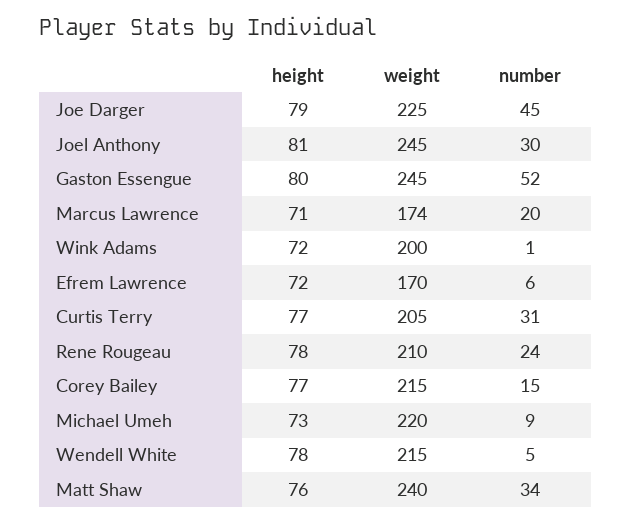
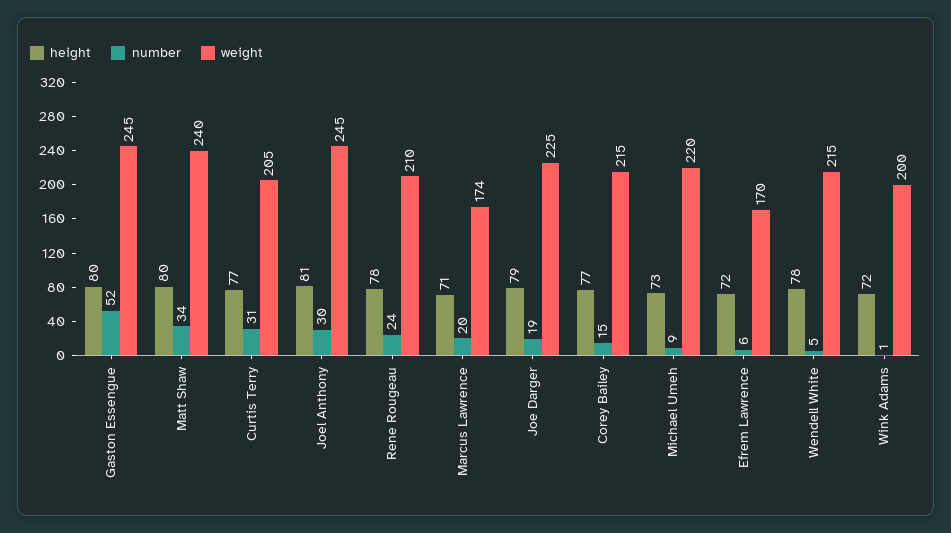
  {
    "height": {
      "Joe Darger": 79,
      "Joel Anthony": 81,
      "Gaston Essengue": 80,
      "Marcus Lawrence": 71,
      "Wink Adams": 72,
      "Efrem Lawrence": 72,
      "Curtis Terry": 77,
      "Rene Rougeau": 78,
      "Corey Bailey": 77,
      "Michael Umeh": 73,
      "Wendell White": 78,
-     "Matt Shaw": 76
+     "Matt Shaw": 80
    },
    "weight": {
      "Joe Darger": 225,
      "Joel Anthony": 245,
      "Gaston Essengue": 245,
      "Marcus Lawrence": 174,
      "Wink Adams": 200,
      "Efrem Lawrence": 170,
      "Curtis Terry": 205,
      "Rene Rougeau": 210,
      "Corey Bailey": 215,
      "Michael Umeh": 220,
      "Wendell White": 215,
      "Matt Shaw": 240
    },
    "number": {
-     "Joe Darger": 45,
+     "Joe Darger": 19,
      "Joel Anthony": 30,
      "Gaston Essengue": 52,
      "Marcus Lawrence": 20,
      "Wink Adams": 1,
      "Efrem Lawrence": 6,
      "Curtis Terry": 31,
      "Rene Rougeau": 24,
      "Corey Bailey": 15,
      "Michael Umeh": 9,
      "Wendell White": 5,
      "Matt Shaw": 34
    }
  }

